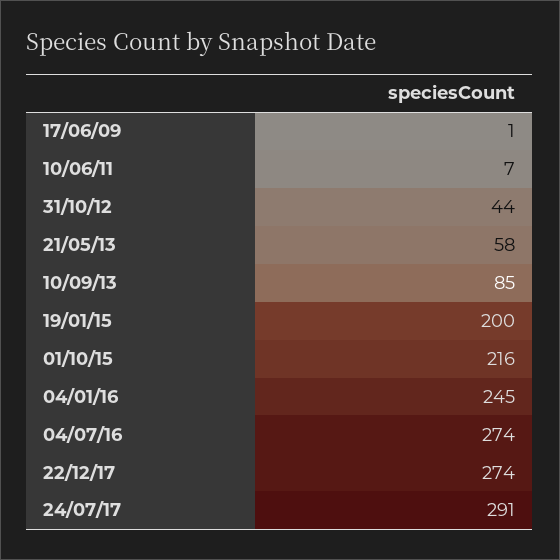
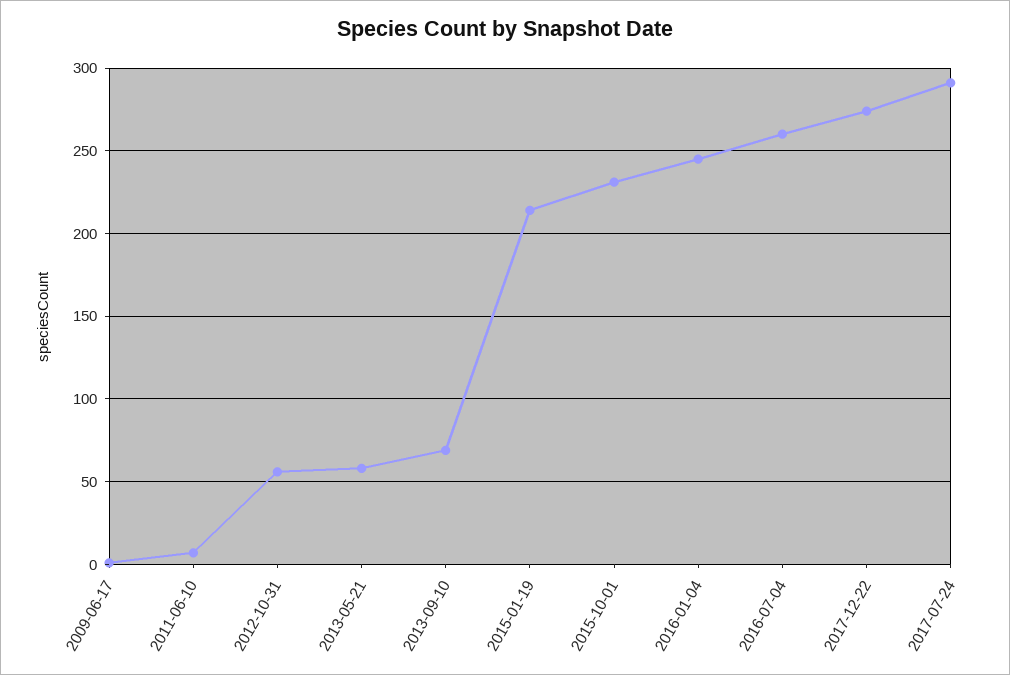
  {
    "17/06/09": 1,
    "10/06/11": 7,
-   "31/10/12": 44,
+   "31/10/12": 55,
    "21/05/13": 58,
-   "10/09/13": 85,
+   "10/09/13": 70,
-   "19/01/15": 200,
+   "19/01/15": 215,
-   "01/10/15": 216,
+   "01/10/15": 230,
    "04/01/16": 245,
-   "04/07/16": 274,
+   "04/07/16": 260,
    "22/12/17": 274,
    "24/07/17": 291
  }

